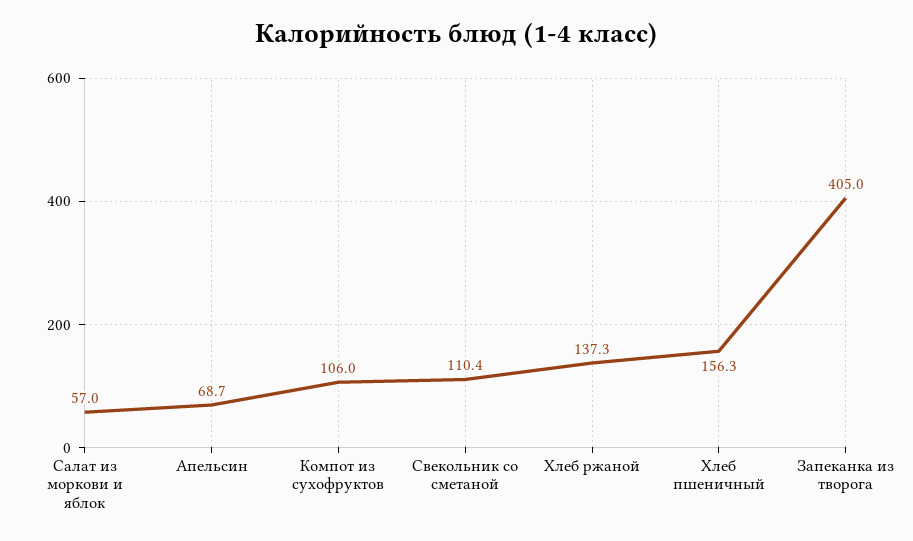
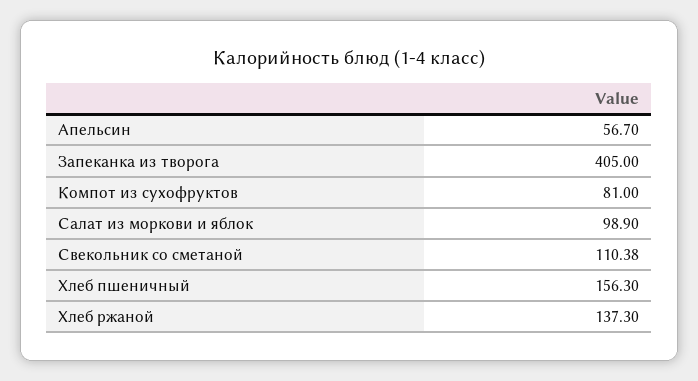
  {
-   "Салат из моркови и яблок": 57,
+   "Салат из моркови и яблок": 98.9,
-   "Апельсин": 68.7,
+   "Апельсин": 56.7,
-   "Компот из сухофруктов": 106,
+   "Компот из сухофруктов": 81,
    "Свекольник со сметаной": 110.38,
    "Хлеб ржаной": 137.3,
    "Хлеб пшеничный": 156.3,
    "Запеканка из творога": 405
  }

